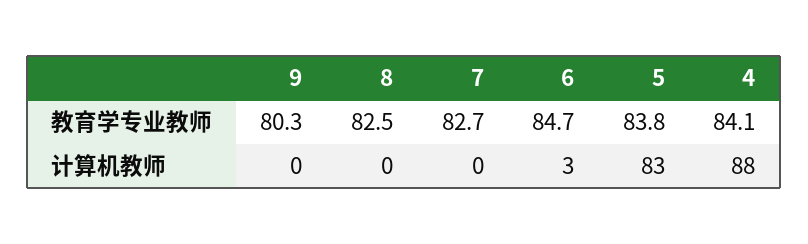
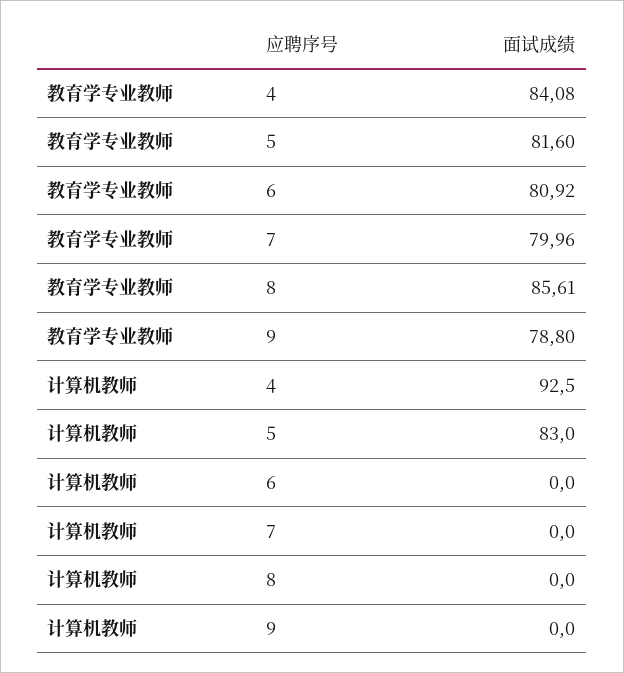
  {
    "9": {
-     "教育学专业教师": 80.3,
+     "教育学专业教师": 78.8,
      "计算机教师": 0
    },
    "8": {
-     "教育学专业教师": 82.5,
+     "教育学专业教师": 85.61,
      "计算机教师": 0
    },
    "7": {
-     "教育学专业教师": 82.7,
+     "教育学专业教师": 79.96,
      "计算机教师": 0
    },
    "6": {
-     "教育学专业教师": 84.7,
+     "教育学专业教师": 80.92,
-     "计算机教师": 3
+     "计算机教师": 0
    },
    "5": {
-     "教育学专业教师": 83.8,
+     "教育学专业教师": 81.6,
      "计算机教师": 83
    },
    "4": {
      "教育学专业教师": 84.08,
-     "计算机教师": 88
+     "计算机教师": 92.5
    }
  }

